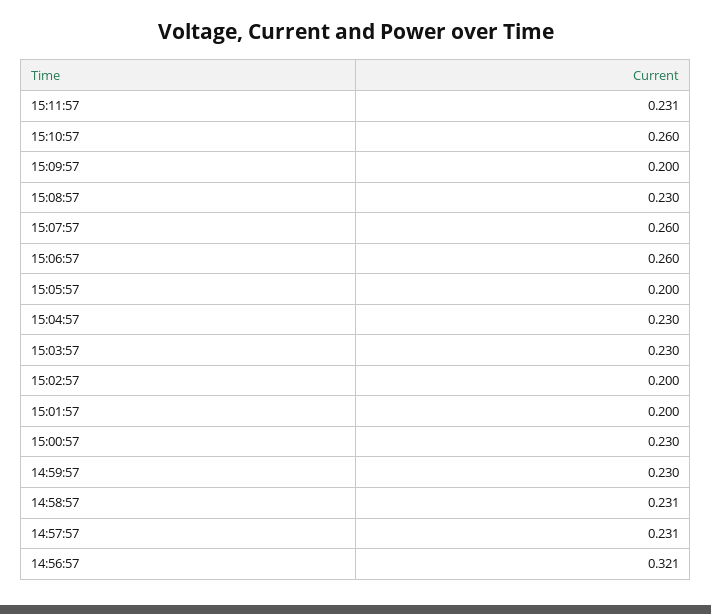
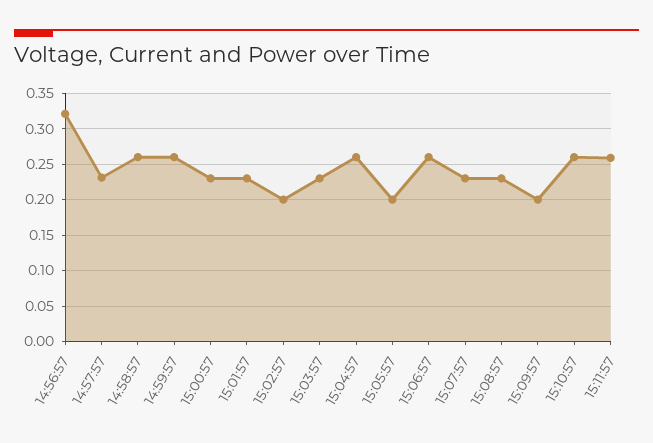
  {
-   "15:11:57": 0.231,
+   "15:11:57": 0.26,
    "15:10:57": 0.26,
    "15:09:57": 0.2,
    "15:08:57": 0.23,
-   "15:07:57": 0.26,
+   "15:07:57": 0.23,
    "15:06:57": 0.26,
    "15:05:57": 0.2,
-   "15:04:57": 0.23,
+   "15:04:57": 0.26,
    "15:03:57": 0.23,
    "15:02:57": 0.2,
-   "15:01:57": 0.2,
+   "15:01:57": 0.23,
    "15:00:57": 0.23,
-   "14:59:57": 0.23,
+   "14:59:57": 0.26,
-   "14:58:57": 0.231,
+   "14:58:57": 0.26,
    "14:57:57": 0.231,
    "14:56:57": 0.321
  }

